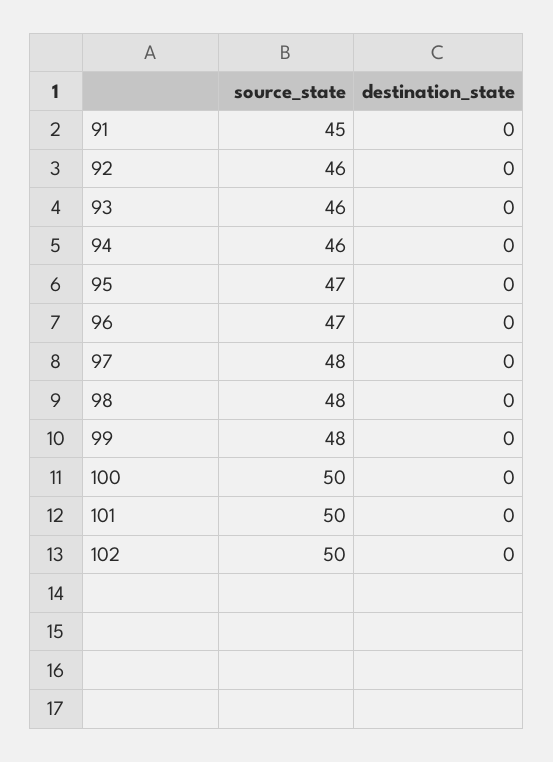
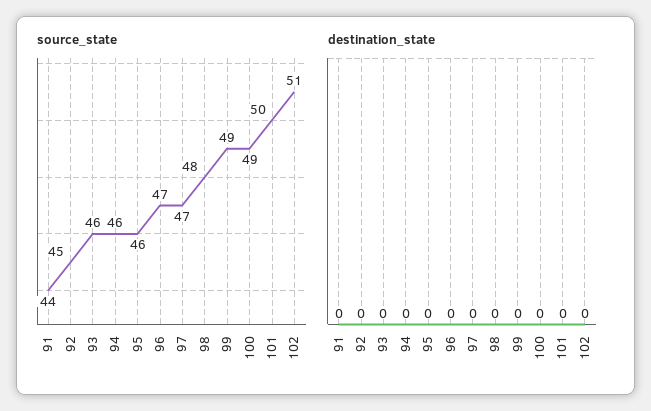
  {
    "source_state": {
-     "91": 45,
+     "91": 44,
-     "92": 46,
+     "92": 45,
      "93": 46,
      "94": 46,
-     "95": 47,
+     "95": 46,
      "96": 47,
-     "97": 48,
+     "97": 47,
      "98": 48,
-     "99": 48,
+     "99": 49,
-     "100": 50,
+     "100": 49,
      "101": 50,
-     "102": 50
+     "102": 51
    },
    "destination_state": {
      "91": 0,
      "92": 0,
      "93": 0,
      "94": 0,
      "95": 0,
      "96": 0,
      "97": 0,
      "98": 0,
      "99": 0,
      "100": 0,
      "101": 0,
      "102": 0
    }
  }

